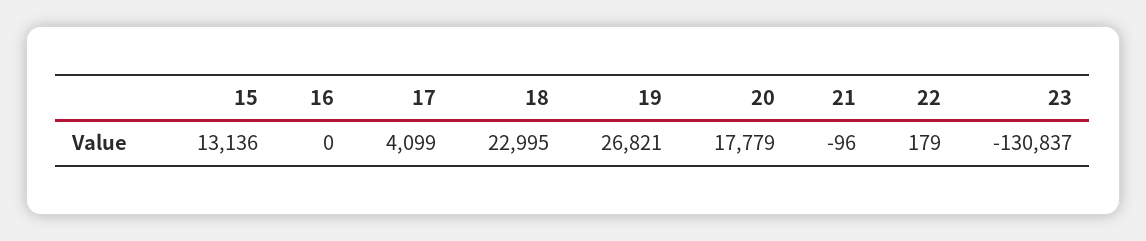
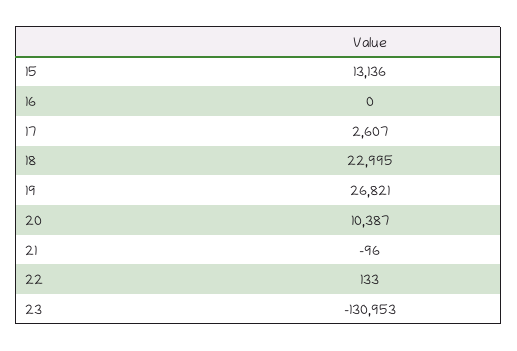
  {
    "15": 13136,
    "16": 0,
-   "17": 4099,
+   "17": 2607,
    "18": 22995,
    "19": 26821,
-   "20": 17779,
+   "20": 10387,
    "21": -96,
-   "22": 179,
+   "22": 133,
-   "23": -130837
+   "23": -130953
  }

